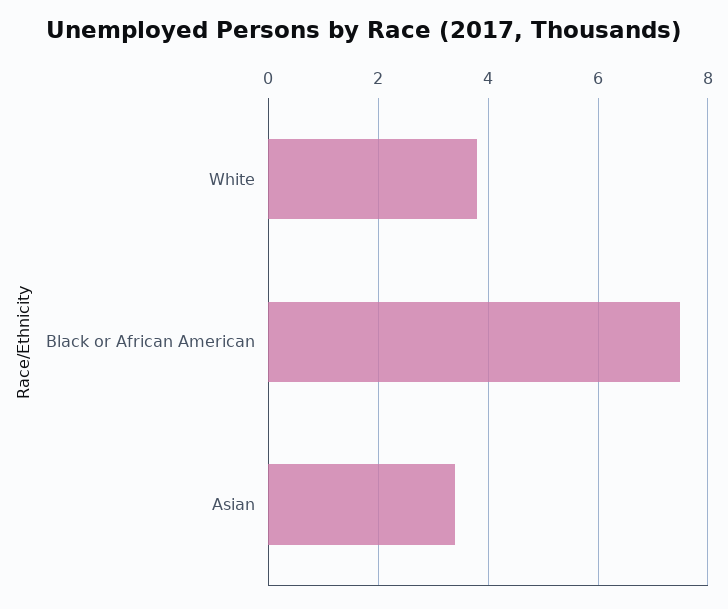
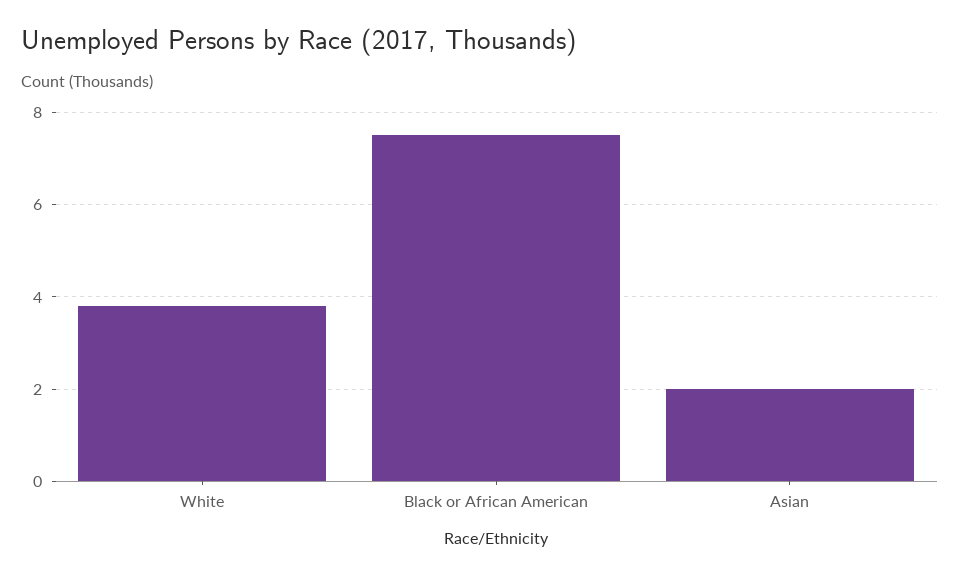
  {
    "White": 4,
    "Black or African American": 7.5,
-   "Asian": 3.5
+   "Asian": 2
  }

